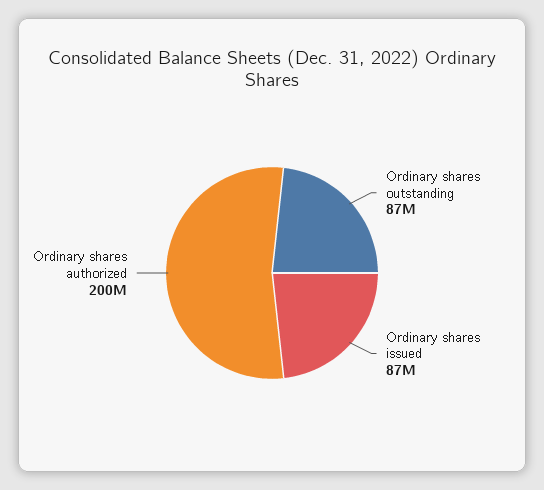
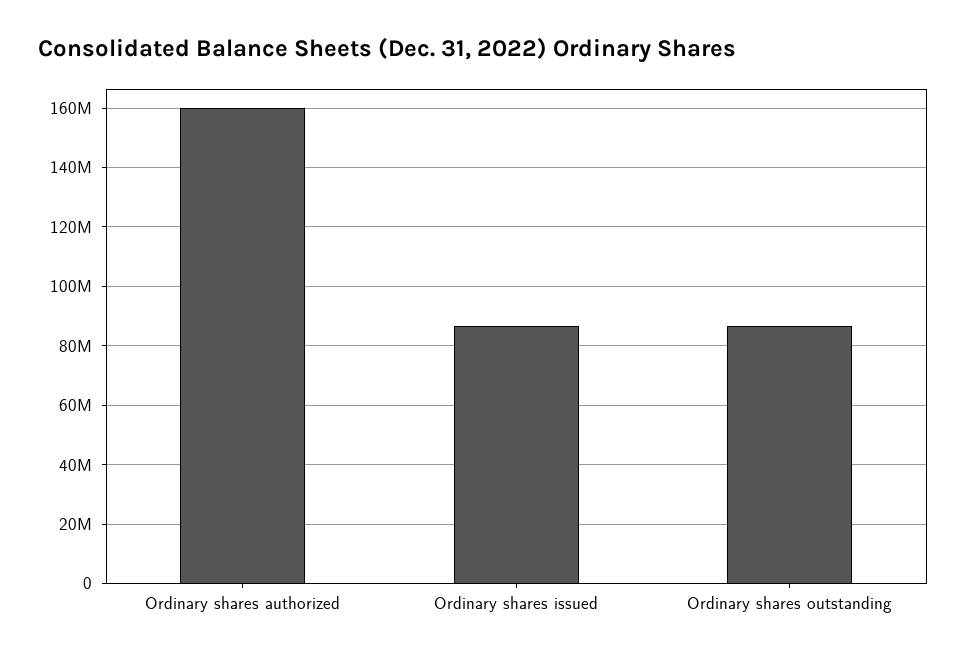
  {
    "Ordinary shares outstanding": 87000000,
    "Ordinary shares issued": 87000000,
-   "Ordinary shares authorized": 200000000
+   "Ordinary shares authorized": 160000000
  }

